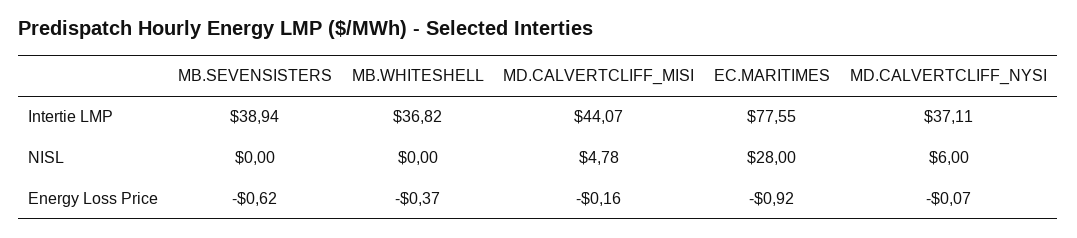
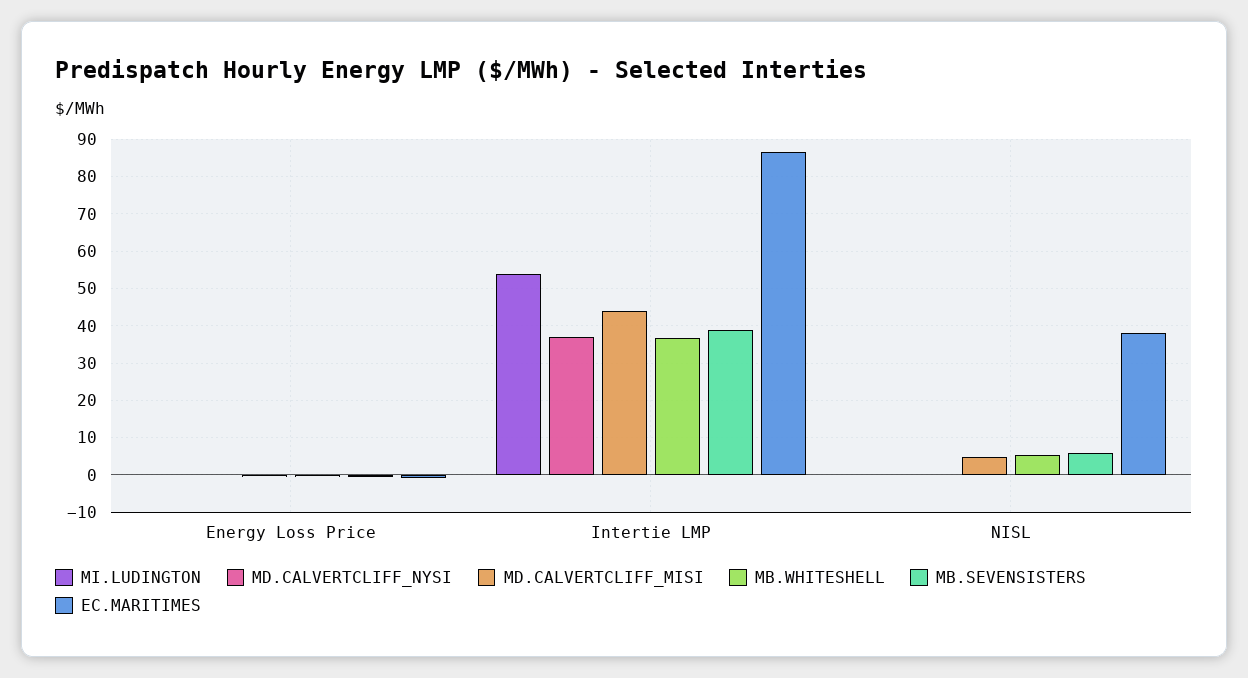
  {
    "MB.SEVENSISTERS": {
      "Intertie LMP": 38.94,
-     "NISL": 0,
+     "NISL": 6,
      "Energy Loss Price": -0.62
    },
    "MB.WHITESHELL": {
      "Intertie LMP": 36.82,
-     "NISL": 0,
+     "NISL": 6,
      "Energy Loss Price": -0.37
    },
    "MD.CALVERTCLIFF_MISI": {
      "Intertie LMP": 44.07,
      "NISL": 4.78,
      "Energy Loss Price": -0.16
    },
    "EC.MARITIMES": {
-     "Intertie LMP": 77.55,
+     "Intertie LMP": 86,
-     "NISL": 28,
+     "NISL": 38,
      "Energy Loss Price": -0.92
    },
    "MD.CALVERTCLIFF_NYSI": {
      "Intertie LMP": 37.11,
-     "NISL": 6,
+     "NISL": 0,
      "Energy Loss Price": -0.07
-   }
+   },
+   "MI.LUDINGTON": {
+     "Energy Loss Price": 0,
+     "Intertie LMP": 54,
+     "NISL": 0
+   }
  }

